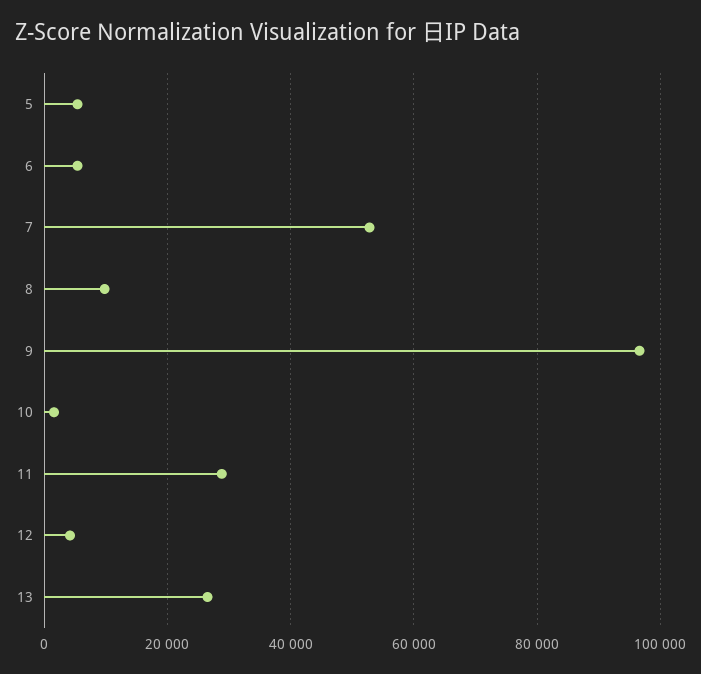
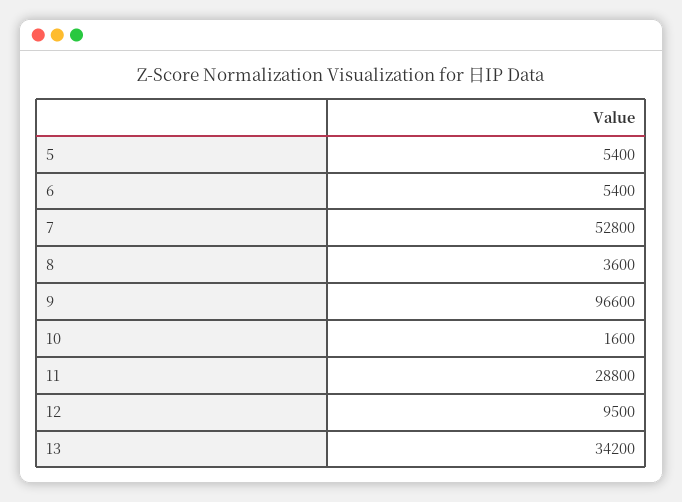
  {
    "5": 5400,
    "6": 5400,
    "7": 52800,
-   "8": 10000,
+   "8": 3600,
    "9": 96600,
    "10": 1600,
    "11": 28800,
-   "12": 4000,
+   "12": 9500,
-   "13": 26000
+   "13": 34200
  }

